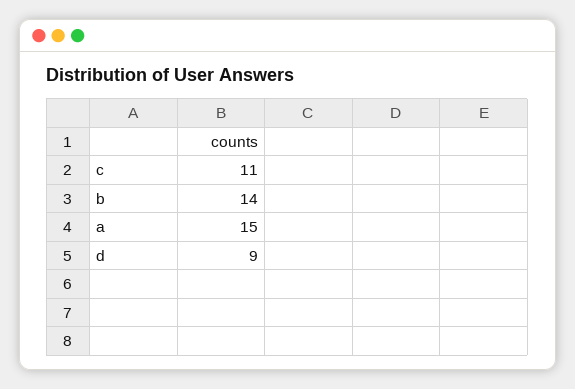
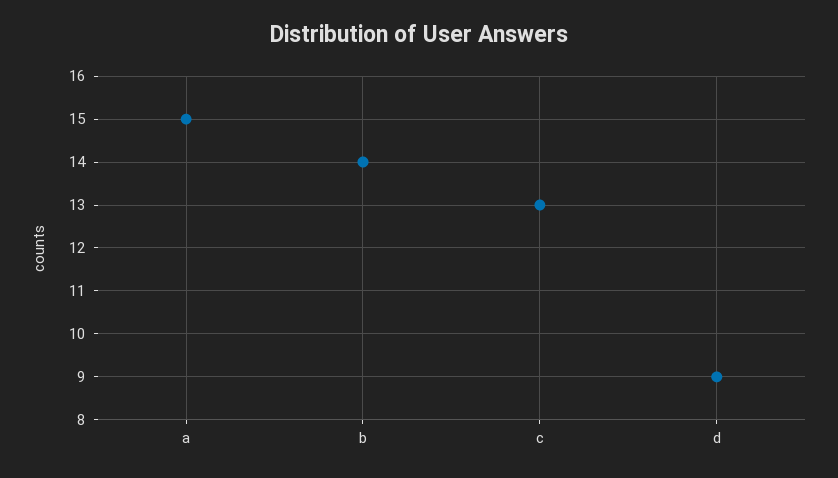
  {
-   "c": 11,
+   "c": 13,
    "b": 14,
    "a": 15,
    "d": 9
  }

